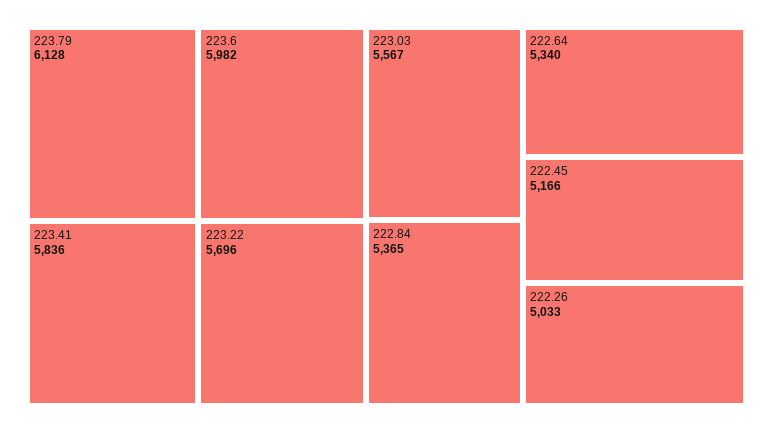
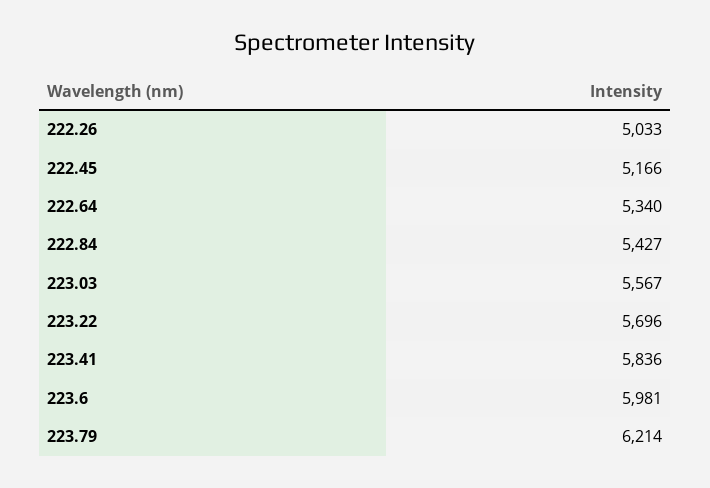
  {
-   "223.79": 6128,
+   "223.79": 6214,
-   "223.6": 5982,
+   "223.6": 5981,
    "223.41": 5836,
    "223.22": 5696,
    "223.03": 5567,
-   "222.84": 5365,
+   "222.84": 5427,
    "222.64": 5340,
    "222.45": 5166,
    "222.26": 5033
  }

